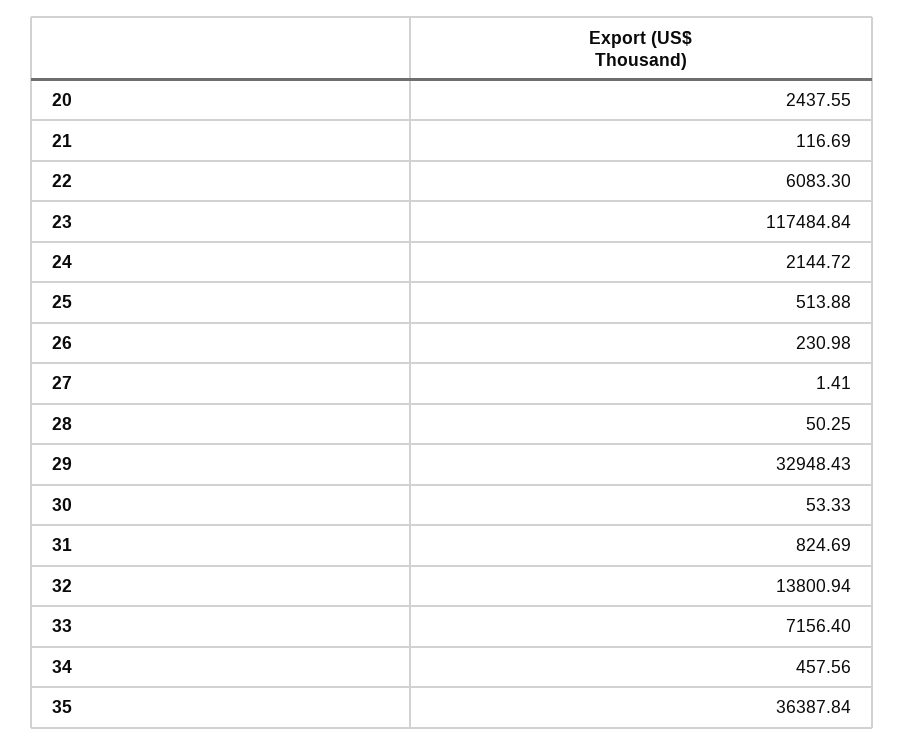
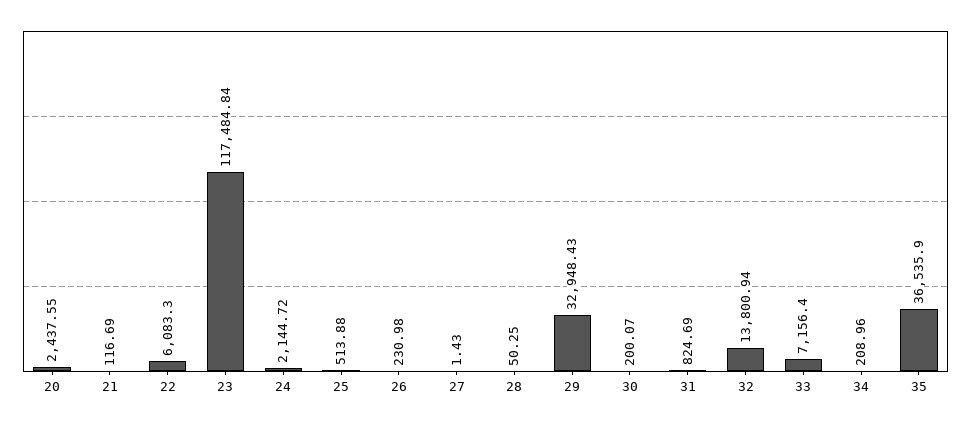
  {
    "20": 2437.55,
    "21": 116.69,
    "22": 6083.3,
    "23": 117484.84,
    "24": 2144.72,
    "25": 513.88,
    "26": 230.98,
-   "27": 1.41,
+   "27": 1.43,
    "28": 50.25,
    "29": 32948.43,
-   "30": 53.33,
+   "30": 200.07,
    "31": 824.69,
    "32": 13800.94,
    "33": 7156.4,
-   "34": 457.56,
+   "34": 208.96,
-   "35": 36387.84
+   "35": 36535.9
  }

